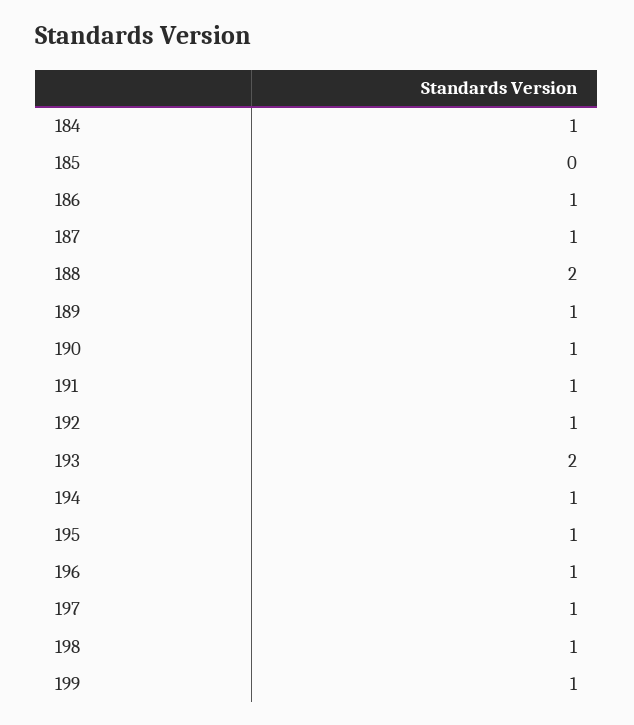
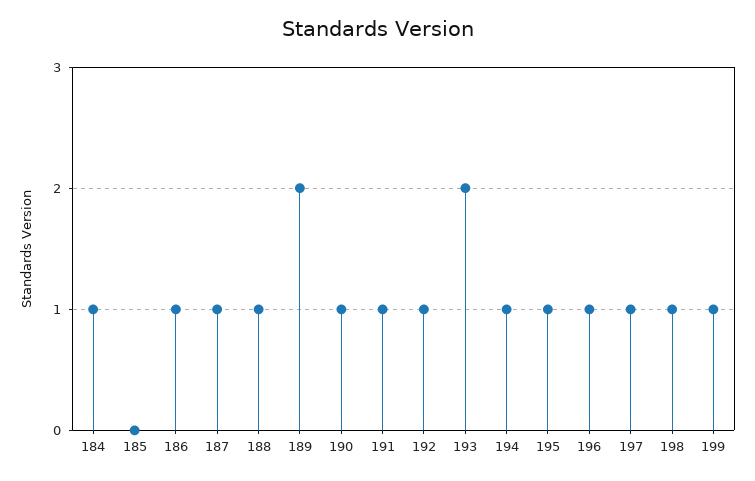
  {
    "184": 1,
    "185": 0,
    "186": 1,
    "187": 1,
-   "188": 2,
+   "188": 1,
-   "189": 1,
+   "189": 2,
    "190": 1,
    "191": 1,
    "192": 1,
    "193": 2,
    "194": 1,
    "195": 1,
    "196": 1,
    "197": 1,
    "198": 1,
    "199": 1
  }

